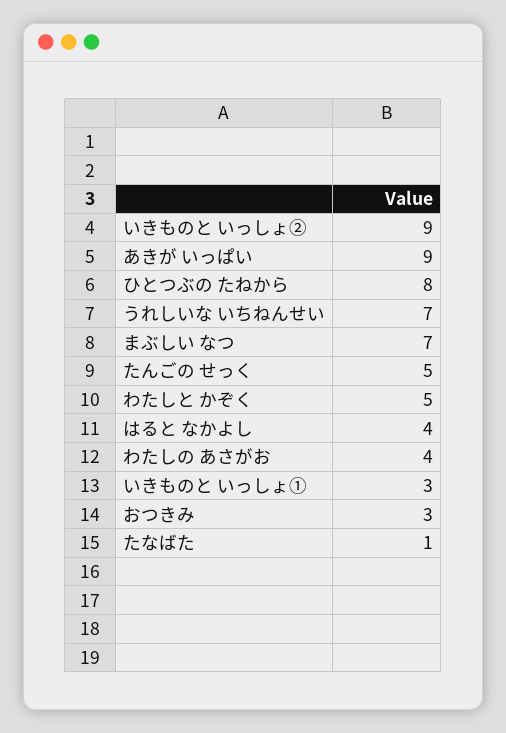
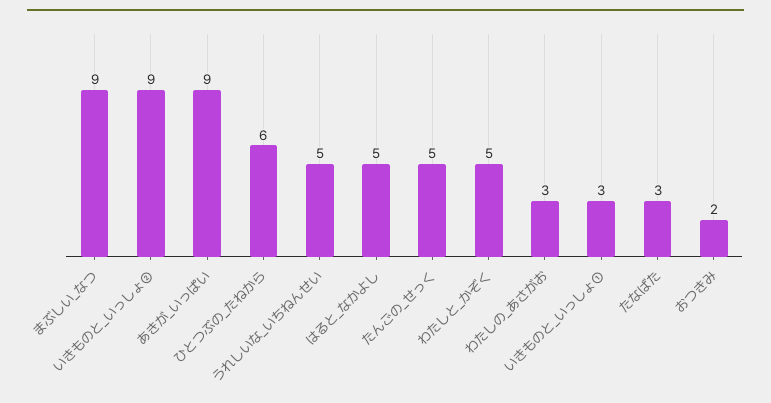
  {
    "いきものと いっしょ②": 9,
    "あきが いっぱい": 9,
-   "ひとつぶの たねから": 8,
+   "ひとつぶの たねから": 6,
-   "うれしいな いちねんせい": 7,
+   "うれしいな いちねんせい": 5,
-   "まぶしい なつ": 7,
+   "まぶしい なつ": 9,
    "たんごの せっく": 5,
    "わたしと かぞく": 5,
-   "はると なかよし": 4,
+   "はると なかよし": 5,
-   "わたしの あさがお": 4,
+   "わたしの あさがお": 3,
    "いきものと いっしょ①": 3,
-   "おつきみ": 3,
+   "おつきみ": 2,
-   "たなばた": 1
+   "たなばた": 3
  }

